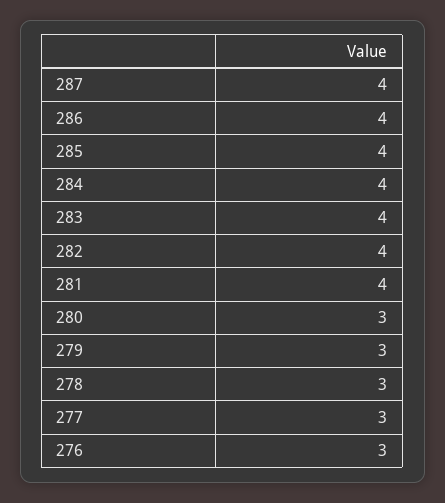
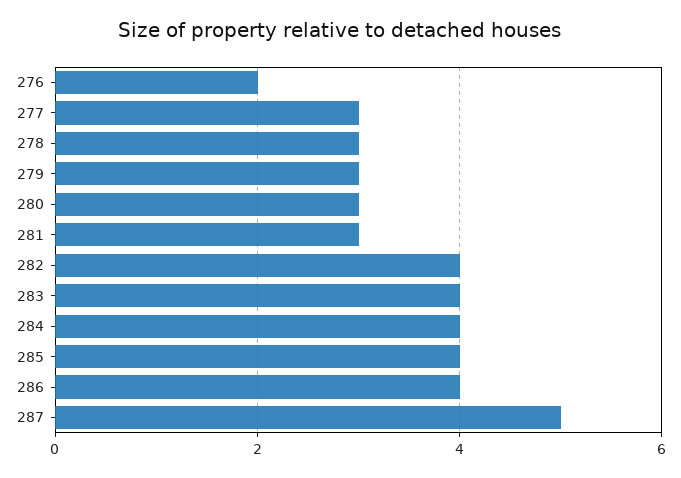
  {
-   "287": 4,
+   "287": 5,
    "286": 4,
    "285": 4,
    "284": 4,
    "283": 4,
    "282": 4,
-   "281": 4,
+   "281": 3,
    "280": 3,
    "279": 3,
    "278": 3,
    "277": 3,
-   "276": 3
+   "276": 2
  }

